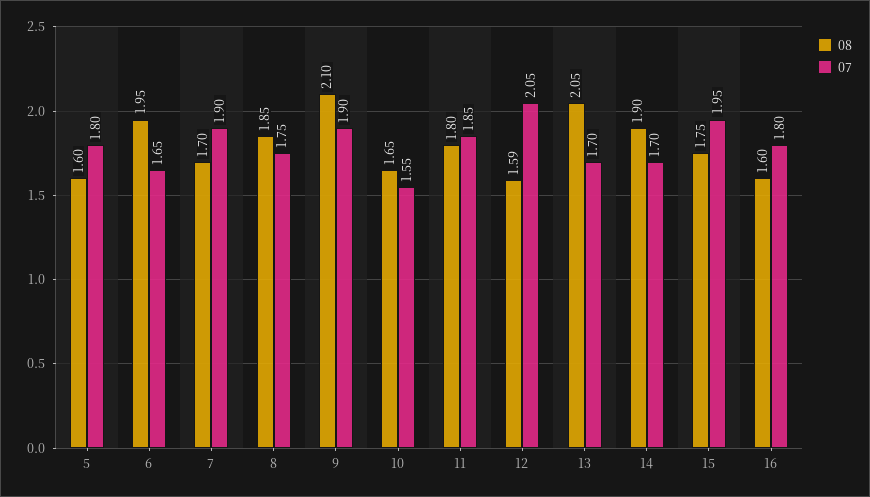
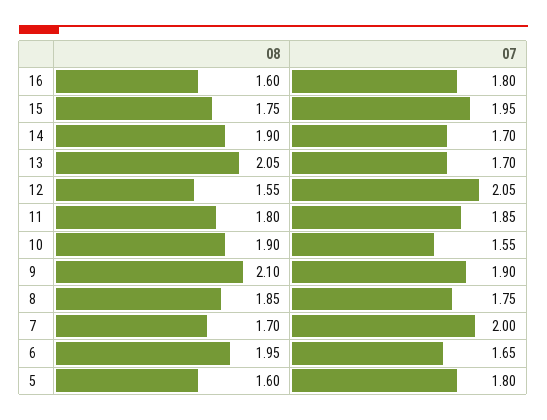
  {
    "08": {
      "5": 1.6,
      "6": 1.95,
      "7": 1.7,
      "8": 1.85,
      "9": 2.1,
-     "10": 1.65,
+     "10": 1.9,
      "11": 1.8,
-     "12": 1.59,
+     "12": 1.55,
      "13": 2.05,
      "14": 1.9,
      "15": 1.75,
      "16": 1.6
    },
    "07": {
      "5": 1.8,
      "6": 1.65,
-     "7": 1.9,
+     "7": 2,
      "8": 1.75,
      "9": 1.9,
      "10": 1.55,
      "11": 1.85,
      "12": 2.05,
      "13": 1.7,
      "14": 1.7,
      "15": 1.95,
      "16": 1.8
    }
  }

